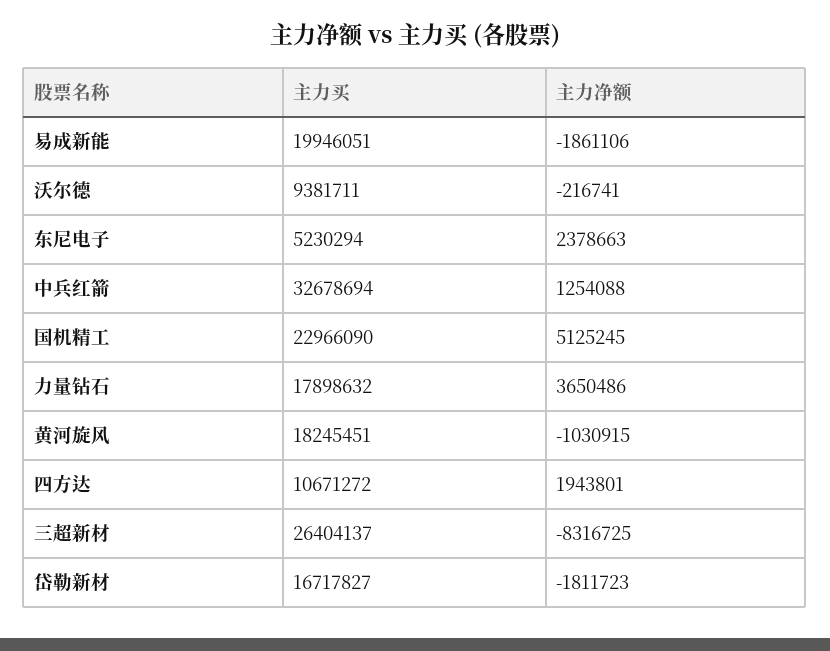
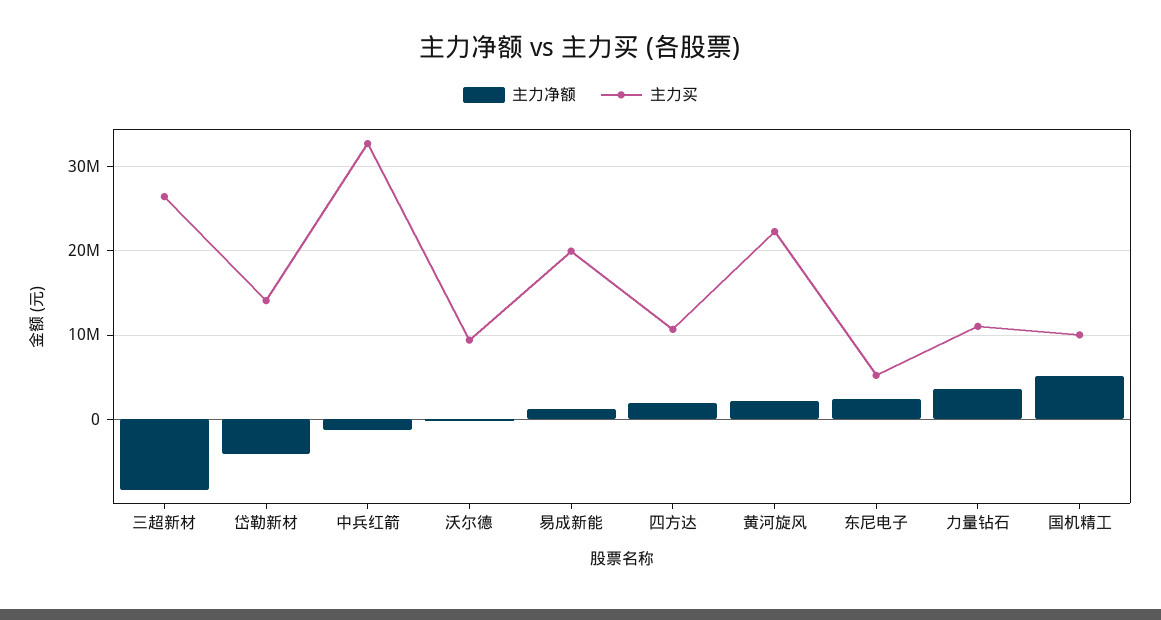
  {
    "主力买": {
      "易成新能": 19946051,
      "沃尔德": 9381711,
      "东尼电子": 5230294,
      "中兵红箭": 32678694,
-     "国机精工": 22966090,
+     "国机精工": 10000000,
-     "力量钻石": 17898632,
+     "力量钻石": 11000000,
-     "黄河旋风": 18245451,
+     "黄河旋风": 22000000,
      "四方达": 10671272,
      "三超新材": 26404137,
-     "岱勒新材": 16717827
+     "岱勒新材": 14000000
    },
    "主力净额": {
-     "易成新能": -1861106,
+     "易成新能": 1000000,
      "沃尔德": -216741,
      "东尼电子": 2378663,
-     "中兵红箭": 1254088,
+     "中兵红箭": -1000000,
      "国机精工": 5125245,
      "力量钻石": 3650486,
-     "黄河旋风": -1030915,
+     "黄河旋风": 2000000,
      "四方达": 1943801,
      "三超新材": -8316725,
-     "岱勒新材": -1811723
+     "岱勒新材": -4000000
    }
  }

